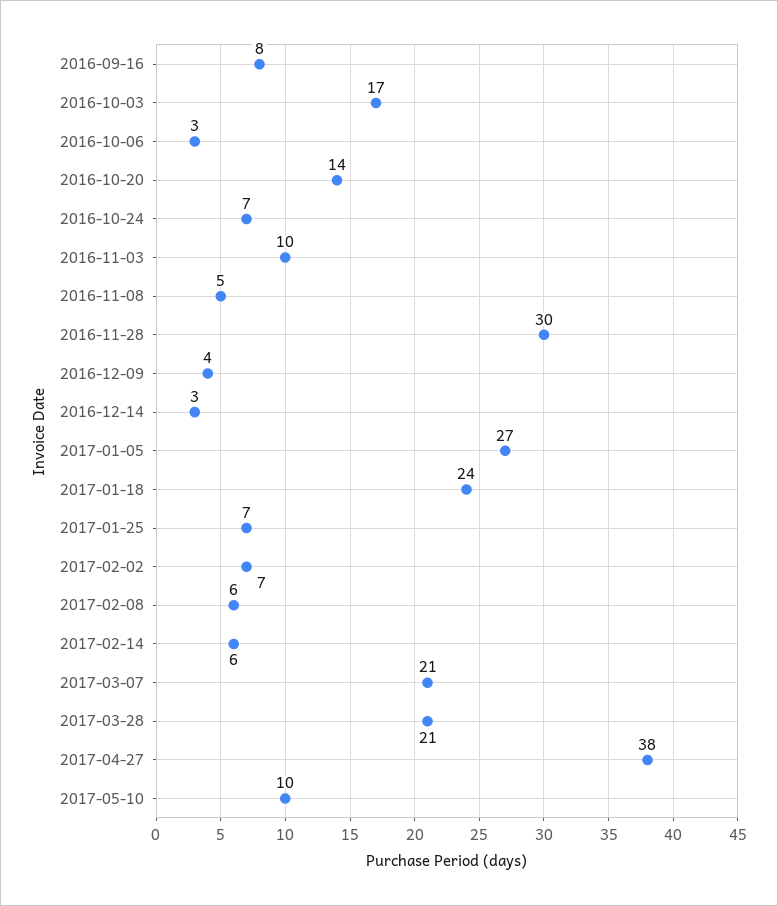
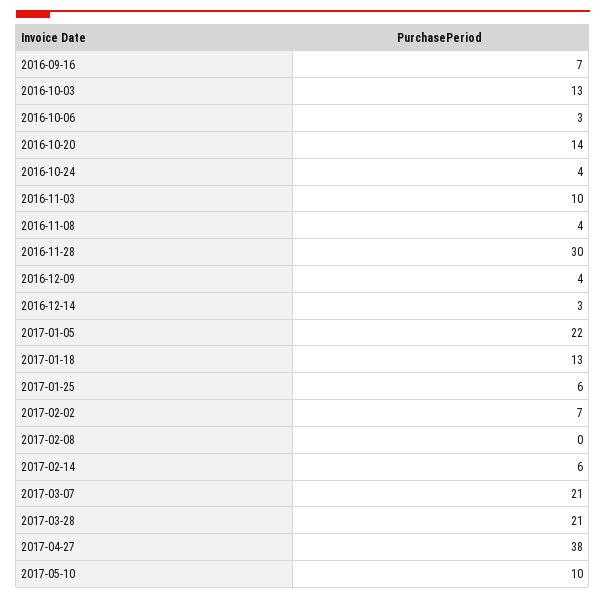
  {
-   "2016-09-16": 8,
+   "2016-09-16": 7,
-   "2016-10-03": 17,
+   "2016-10-03": 13,
    "2016-10-06": 3,
    "2016-10-20": 14,
-   "2016-10-24": 7,
+   "2016-10-24": 4,
    "2016-11-03": 10,
-   "2016-11-08": 5,
+   "2016-11-08": 4,
    "2016-11-28": 30,
    "2016-12-09": 4,
    "2016-12-14": 3,
-   "2017-01-05": 27,
+   "2017-01-05": 22,
-   "2017-01-18": 24,
+   "2017-01-18": 13,
-   "2017-01-25": 7,
+   "2017-01-25": 6,
    "2017-02-02": 7,
-   "2017-02-08": 6,
+   "2017-02-08": 0,
    "2017-02-14": 6,
    "2017-03-07": 21,
    "2017-03-28": 21,
    "2017-04-27": 38,
    "2017-05-10": 10
  }

